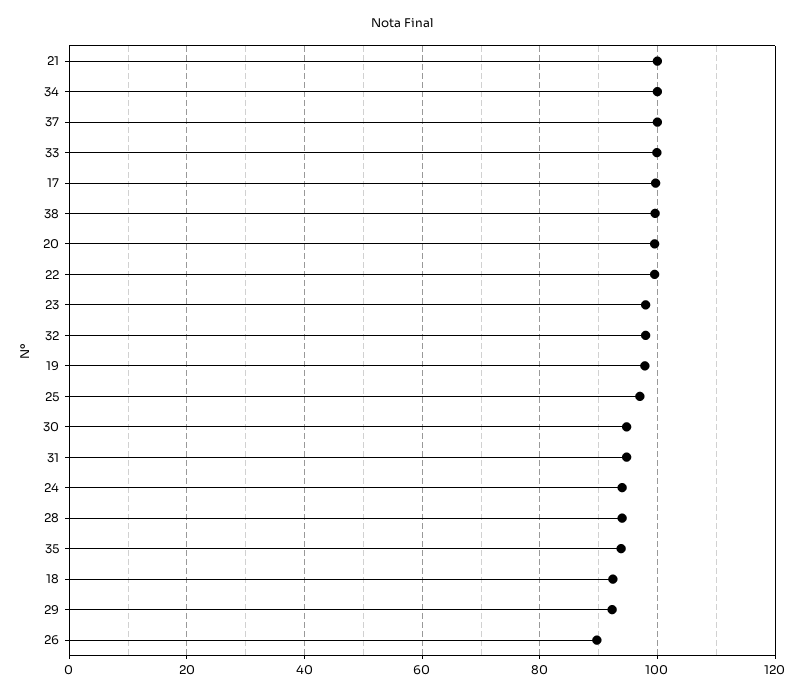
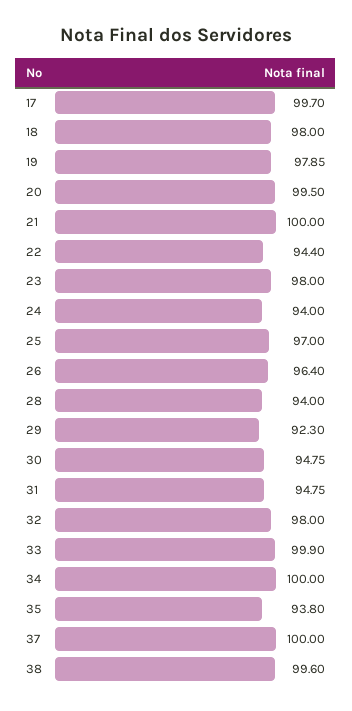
  {
    "21": 100,
    "34": 100,
    "37": 100,
    "33": 99.9,
    "17": 99.7,
    "38": 99.6,
    "20": 99.5,
-   "22": 100,
+   "22": 94.4,
    "23": 98,
    "32": 98,
    "19": 97.85,
    "25": 97,
    "30": 94.75,
    "31": 94.75,
    "24": 94,
    "28": 94,
    "35": 93.8,
-   "18": 92,
+   "18": 98,
    "29": 92.3,
-   "26": 90
+   "26": 96.4
  }

